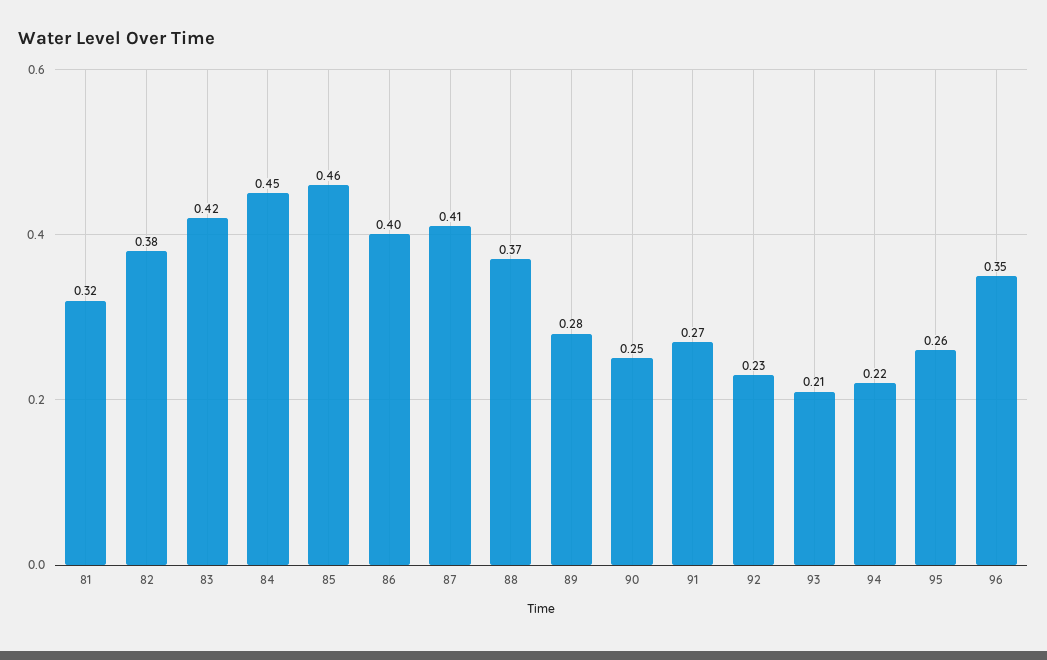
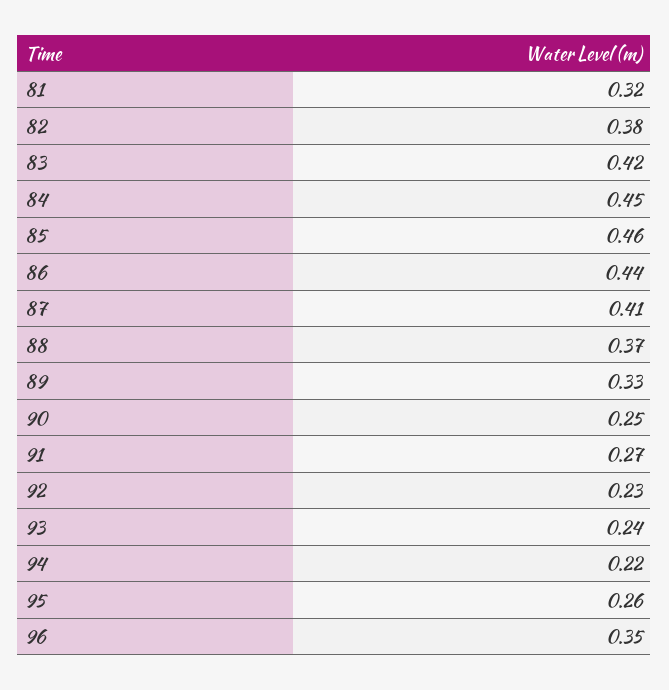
  {
    "81": 0.32,
    "82": 0.38,
    "83": 0.42,
    "84": 0.45,
    "85": 0.46,
-   "86": 0.4,
+   "86": 0.44,
    "87": 0.41,
    "88": 0.37,
-   "89": 0.28,
+   "89": 0.33,
    "90": 0.25,
    "91": 0.27,
    "92": 0.23,
-   "93": 0.21,
+   "93": 0.24,
    "94": 0.22,
    "95": 0.26,
    "96": 0.35
  }

